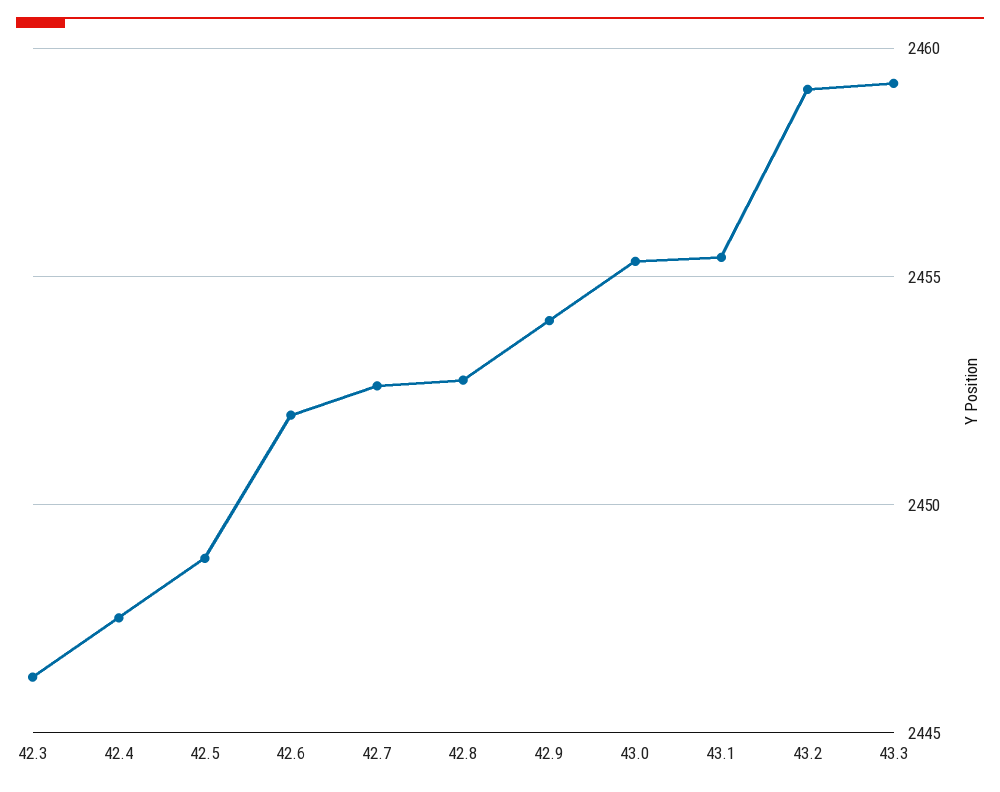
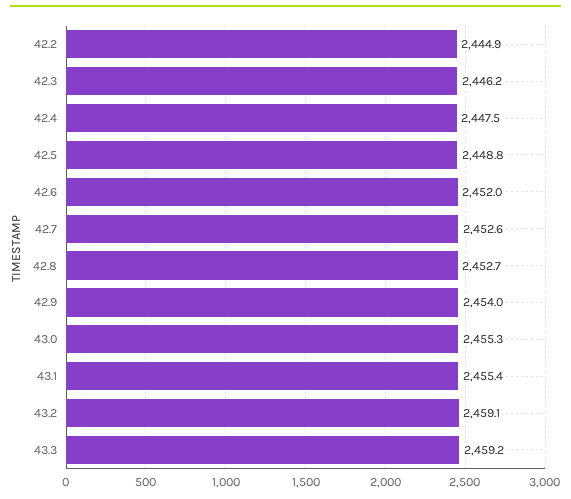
  {
    "42.3": 2446.2,
    "42.4": 2447.5,
    "42.5": 2448.8,
    "42.6": 2452,
    "42.7": 2452.6,
    "42.8": 2452.7,
    "42.9": 2454,
    "43.0": 2455.3,
    "43.1": 2455.4,
    "43.2": 2459.1,
-   "43.3": 2459.2
+   "43.3": 2459.2,
+   "42.2": 2444.9
  }

